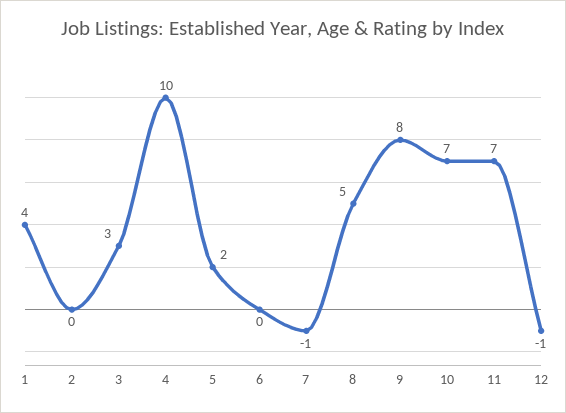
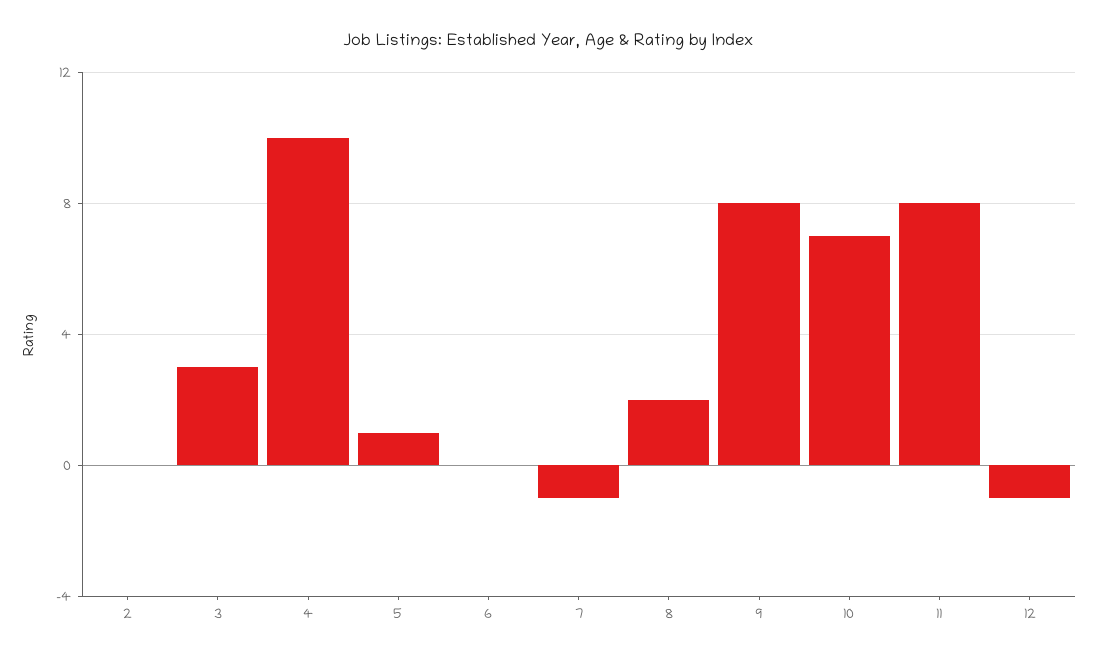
  {
-   "1": 4,
    "2": 0,
    "3": 3,
    "4": 10,
-   "5": 2,
+   "5": 1,
    "6": 0,
    "7": -1,
-   "8": 5,
+   "8": 2,
    "9": 8,
    "10": 7,
-   "11": 7,
+   "11": 8,
    "12": -1
  }

